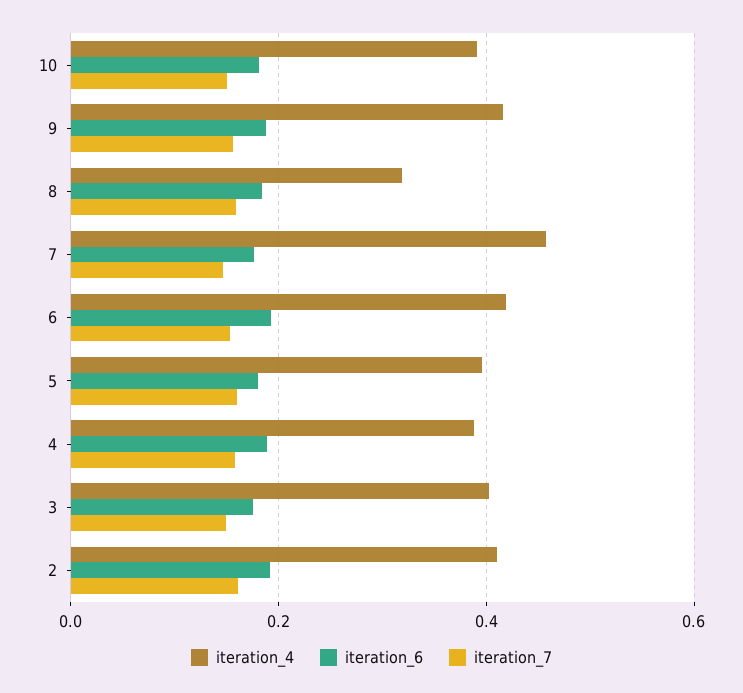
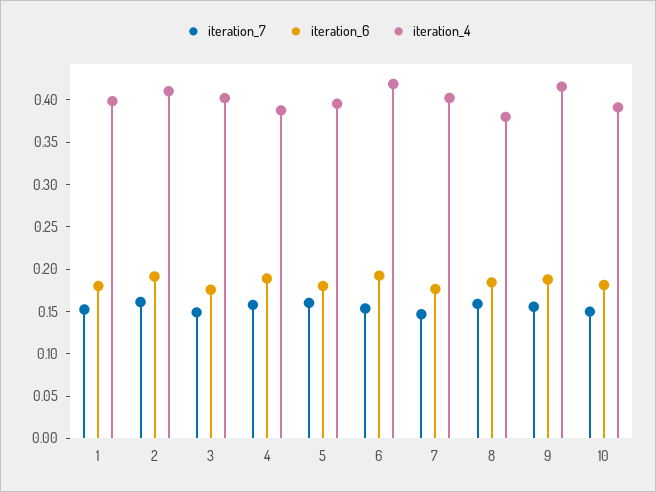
  {
    "iteration_4": {
      "10": 0.39,
      "9": 0.42,
-     "8": 0.32,
+     "8": 0.38,
-     "7": 0.46,
+     "7": 0.4,
      "6": 0.42,
      "5": 0.4,
      "4": 0.39,
      "3": 0.4,
-     "2": 0.41
+     "2": 0.41,
+     "1": 0.4
    },
    "iteration_6": {
      "10": 0.18,
      "9": 0.19,
      "8": 0.18,
      "7": 0.18,
      "6": 0.19,
      "5": 0.18,
      "4": 0.19,
      "3": 0.18,
-     "2": 0.19
+     "2": 0.19,
+     "1": 0.18
    },
    "iteration_7": {
      "10": 0.15,
      "9": 0.16,
      "8": 0.16,
      "7": 0.15,
      "6": 0.15,
      "5": 0.16,
      "4": 0.16,
      "3": 0.15,
-     "2": 0.16
+     "2": 0.16,
+     "1": 0.15
    }
  }

